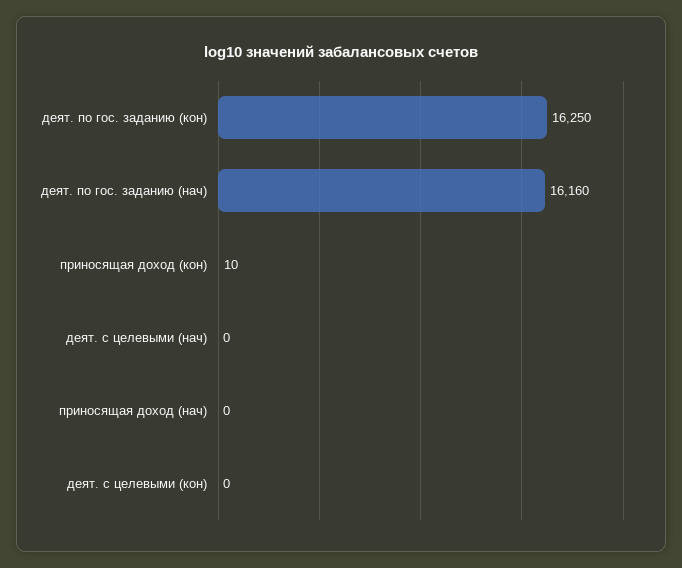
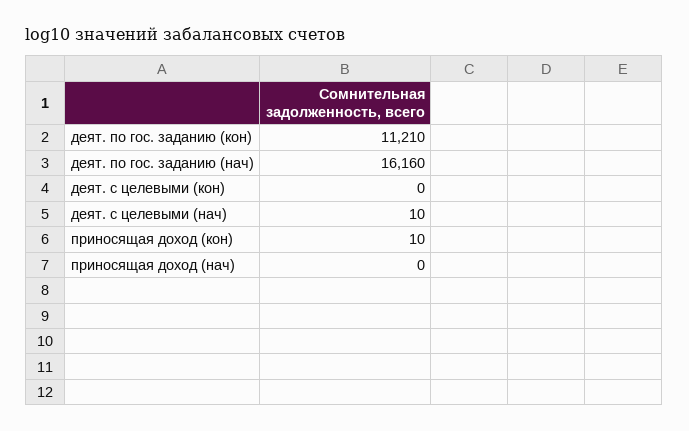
  {
-   "деят. по гос. заданию (кон)": 16250,
+   "деят. по гос. заданию (кон)": 11210,
    "деят. по гос. заданию (нач)": 16160,
    "приносящая доход (кон)": 10,
-   "деят. с целевыми (нач)": 0,
+   "деят. с целевыми (нач)": 10,
    "приносящая доход (нач)": 0,
    "деят. с целевыми (кон)": 0
  }

